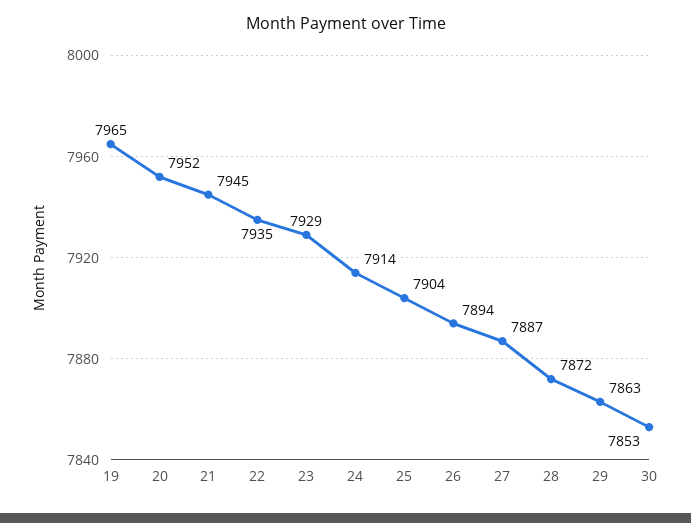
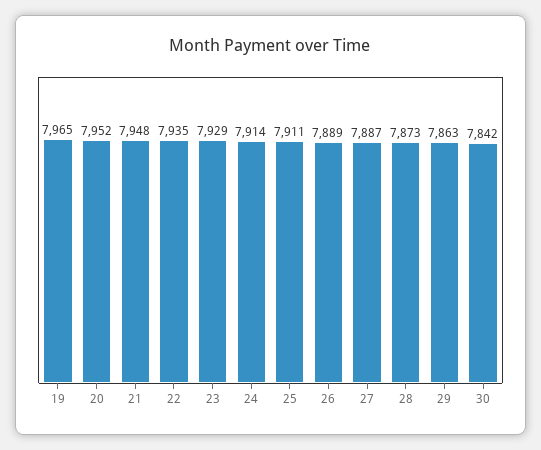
  {
    "19": 7965,
    "20": 7952,
-   "21": 7945,
+   "21": 7948,
    "22": 7935,
    "23": 7929,
    "24": 7914,
-   "25": 7904,
+   "25": 7911,
-   "26": 7894,
+   "26": 7889,
    "27": 7887,
-   "28": 7872,
+   "28": 7873,
    "29": 7863,
-   "30": 7853
+   "30": 7842
  }

